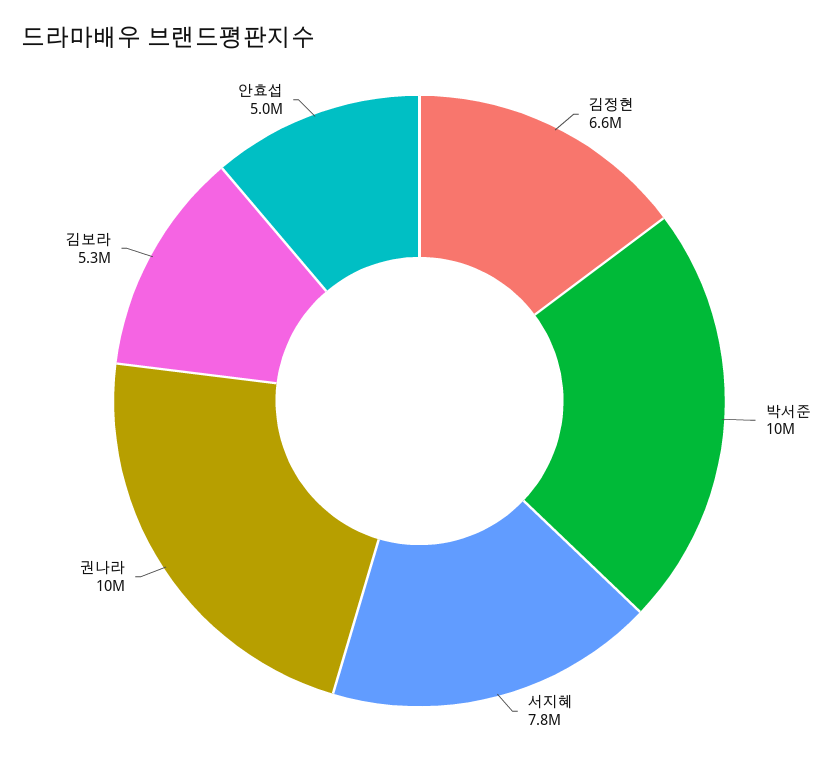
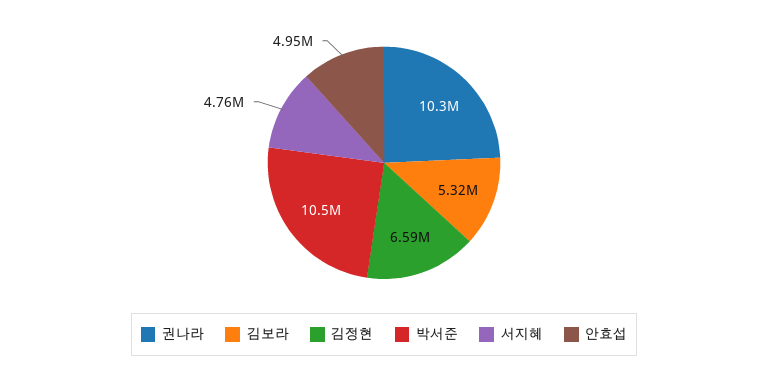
  {
    "김정현": 6590000,
    "박서준": 10500000,
-   "서지혜": 7800000,
+   "서지혜": 4760000,
    "권나라": 10300000,
    "김보라": 5320000,
    "안효섭": 4950000
  }

